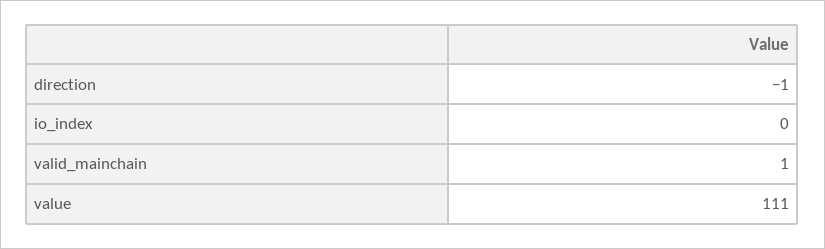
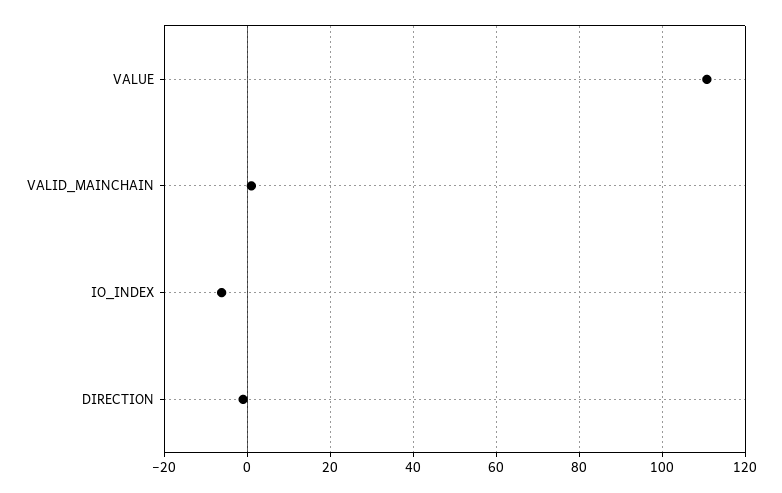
  {
    "direction": -1,
-   "io_index": 0,
+   "io_index": -6,
    "valid_mainchain": 1,
    "value": 111
  }

